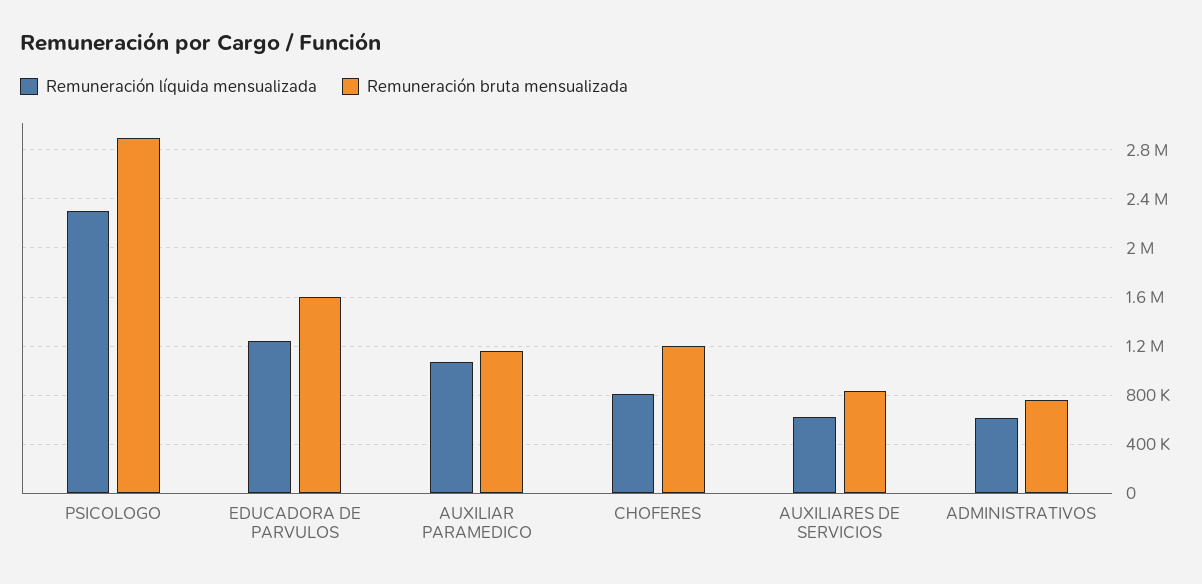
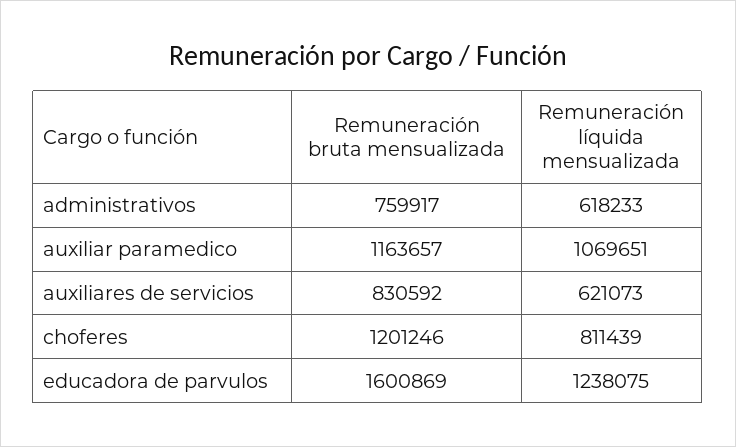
  {
    "Remuneración líquida mensualizada": {
-     "PSICOLOGO": 2300000,
      "EDUCADORA DE PARVULOS": 1238075,
      "AUXILIAR PARAMEDICO": 1069651,
      "CHOFERES": 811439,
      "AUXILIARES DE SERVICIOS": 621073,
      "ADMINISTRATIVOS": 618233
    },
    "Remuneración bruta mensualizada": {
-     "PSICOLOGO": 2900000,
      "EDUCADORA DE PARVULOS": 1600869,
      "AUXILIAR PARAMEDICO": 1163657,
      "CHOFERES": 1201246,
      "AUXILIARES DE SERVICIOS": 830592,
      "ADMINISTRATIVOS": 759917
    }
  }

